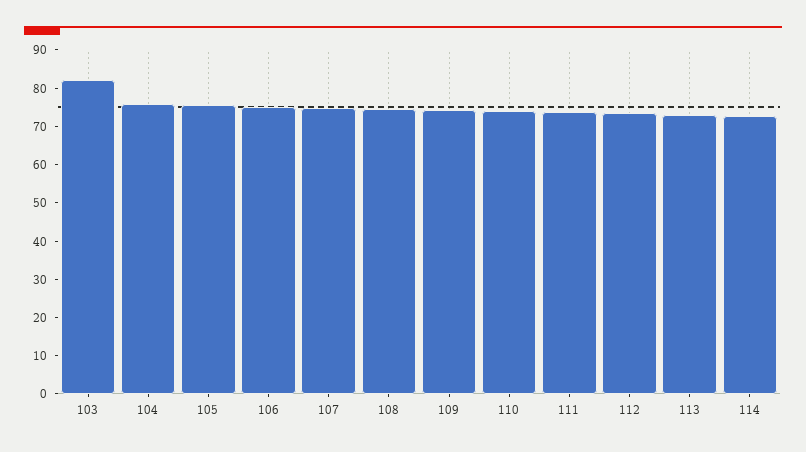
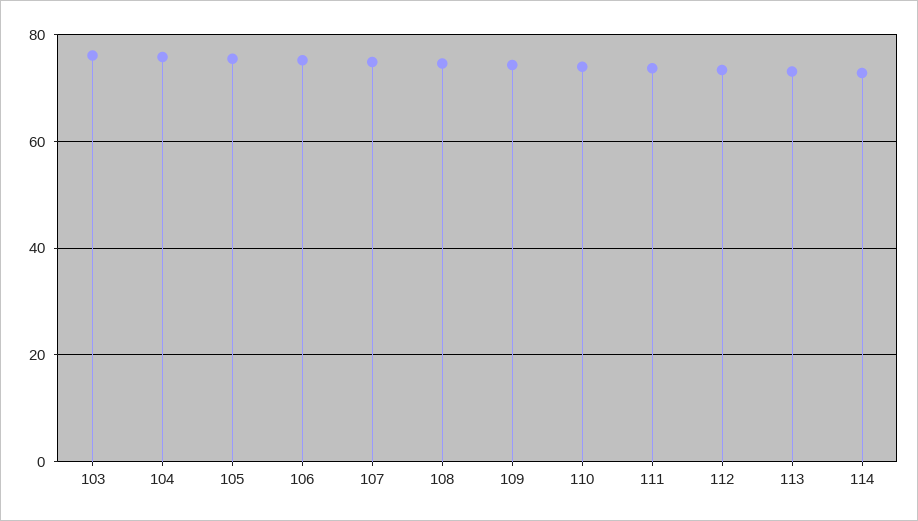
  {
-   "103": 82.5,
+   "103": 76,
    "104": 76,
    "105": 76,
    "106": 76,
    "107": 74,
    "108": 74,
    "109": 74,
    "110": 74,
    "111": 74,
    "112": 74,
    "113": 74,
    "114": 72
  }

